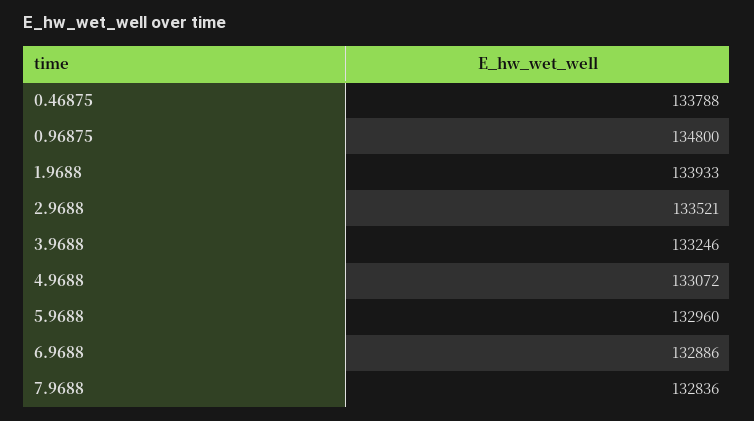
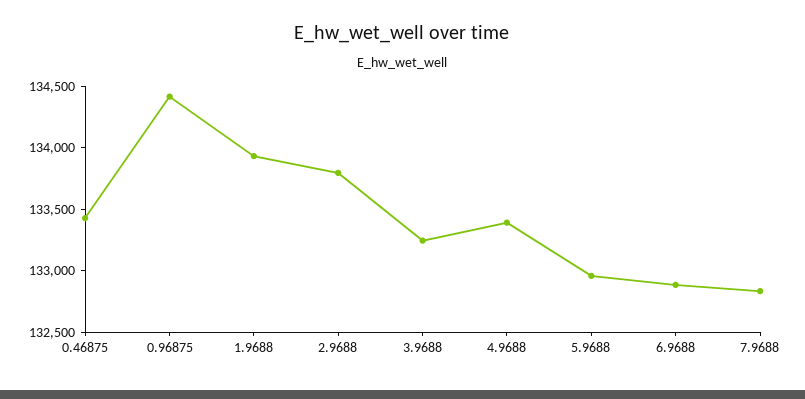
  {
-   "0.46875": 133788,
+   "0.46875": 133400,
-   "0.96875": 134800,
+   "0.96875": 134400,
    "1.9688": 133933,
-   "2.9688": 133521,
+   "2.9688": 133800,
    "3.9688": 133246,
-   "4.9688": 133072,
+   "4.9688": 133400,
    "5.9688": 132960,
    "6.9688": 132886,
    "7.9688": 132836
  }

